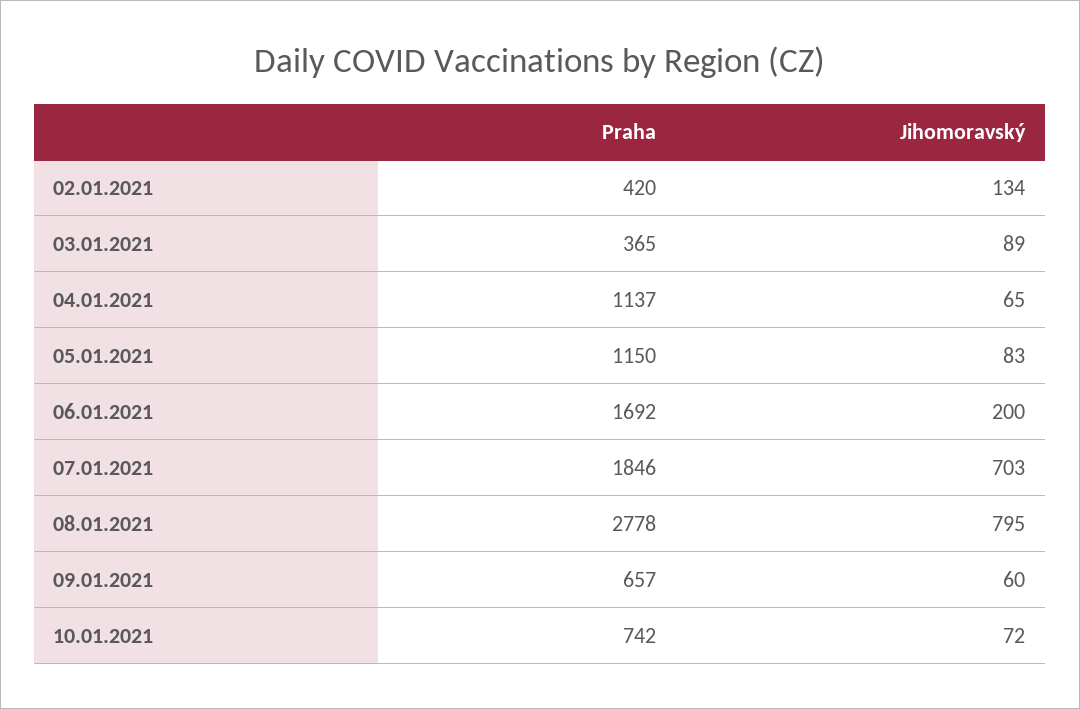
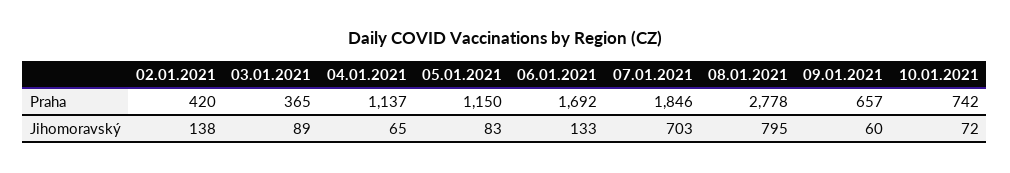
  {
    "Praha": {
      "02.01.2021": 420,
      "03.01.2021": 365,
      "04.01.2021": 1137,
      "05.01.2021": 1150,
      "06.01.2021": 1692,
      "07.01.2021": 1846,
      "08.01.2021": 2778,
      "09.01.2021": 657,
      "10.01.2021": 742
    },
    "Jihomoravský": {
-     "02.01.2021": 134,
+     "02.01.2021": 138,
      "03.01.2021": 89,
      "04.01.2021": 65,
      "05.01.2021": 83,
-     "06.01.2021": 200,
+     "06.01.2021": 133,
      "07.01.2021": 703,
      "08.01.2021": 795,
      "09.01.2021": 60,
      "10.01.2021": 72
    }
  }

